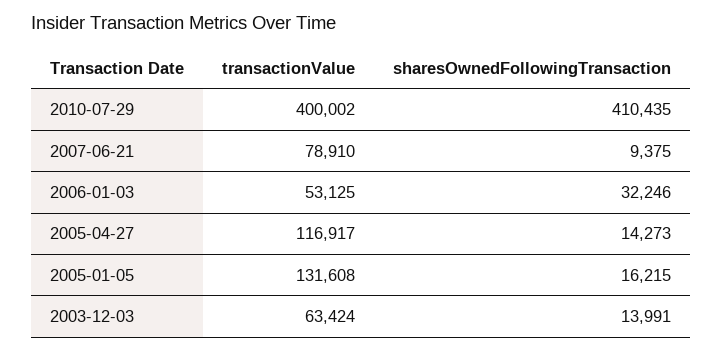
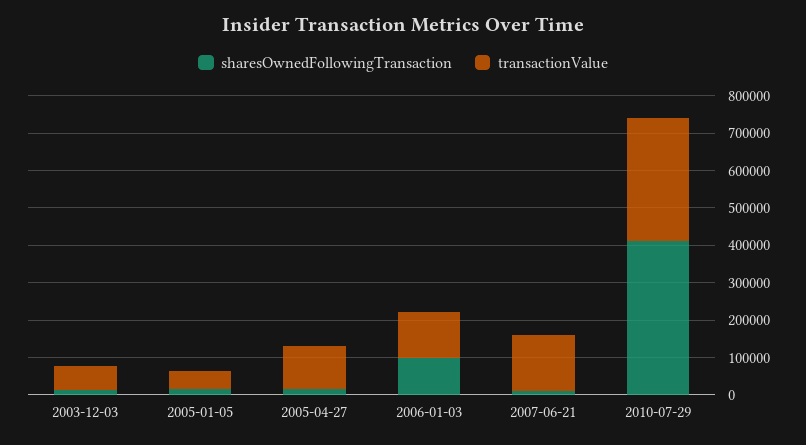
  {
    "transactionValue": {
-     "2010-07-29": 400002,
+     "2010-07-29": 325000,
-     "2007-06-21": 78910,
+     "2007-06-21": 150000,
-     "2006-01-03": 53125,
+     "2006-01-03": 125000,
      "2005-04-27": 116917,
-     "2005-01-05": 131608,
+     "2005-01-05": 50000,
      "2003-12-03": 63424
    },
    "sharesOwnedFollowingTransaction": {
      "2010-07-29": 410435,
      "2007-06-21": 9375,
-     "2006-01-03": 32246,
+     "2006-01-03": 100000,
      "2005-04-27": 14273,
      "2005-01-05": 16215,
      "2003-12-03": 13991
    }
  }

